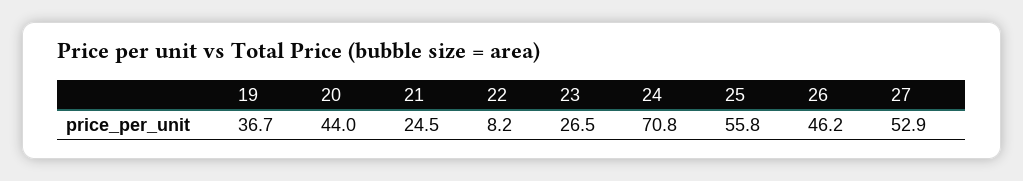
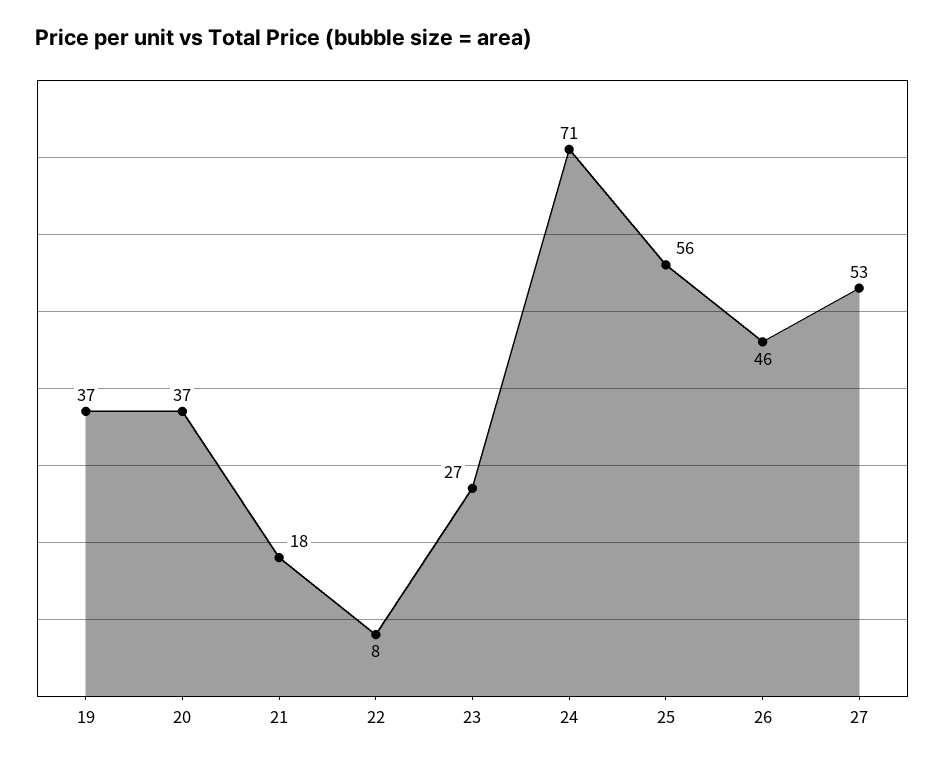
  {
    "19": 36.7,
-   "20": 44,
+   "20": 37,
-   "21": 24.5,
+   "21": 18,
    "22": 8.2,
    "23": 26.5,
    "24": 70.8,
    "25": 55.8,
    "26": 46.2,
    "27": 52.9
  }

